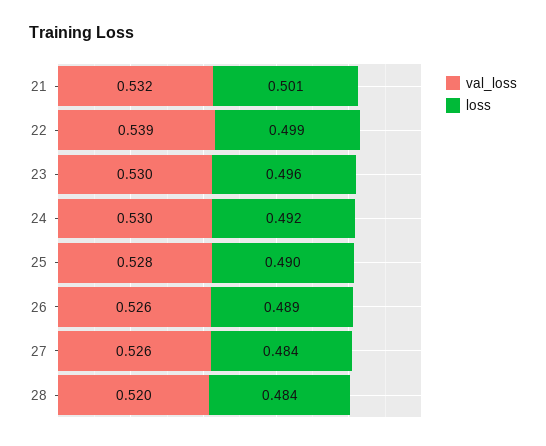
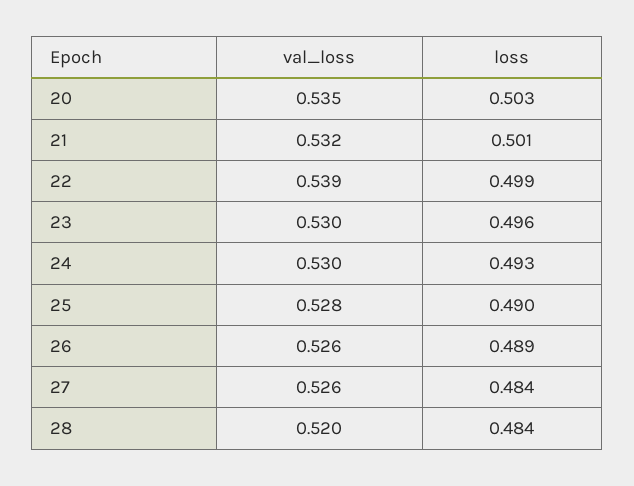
  {
    "val_loss": {
      "21": 0.532,
      "22": 0.539,
      "23": 0.53,
      "24": 0.53,
      "25": 0.528,
      "26": 0.526,
      "27": 0.526,
-     "28": 0.52
+     "28": 0.52,
+     "20": 0.535
    },
    "loss": {
      "21": 0.501,
      "22": 0.499,
      "23": 0.496,
-     "24": 0.492,
+     "24": 0.493,
      "25": 0.49,
      "26": 0.489,
      "27": 0.484,
-     "28": 0.484
+     "28": 0.484,
+     "20": 0.503
    }
  }

